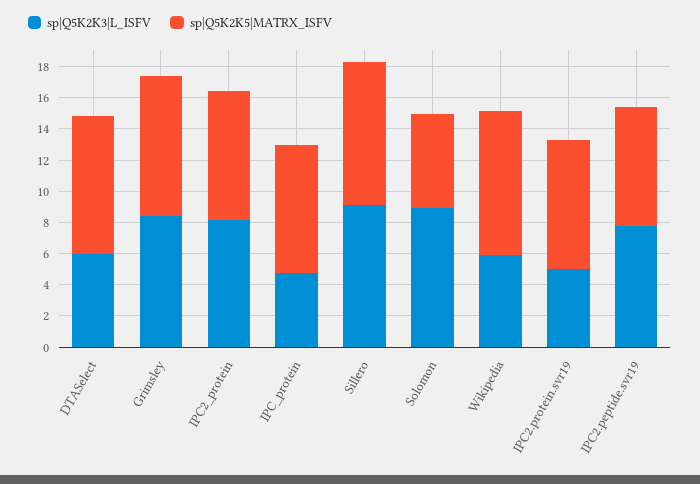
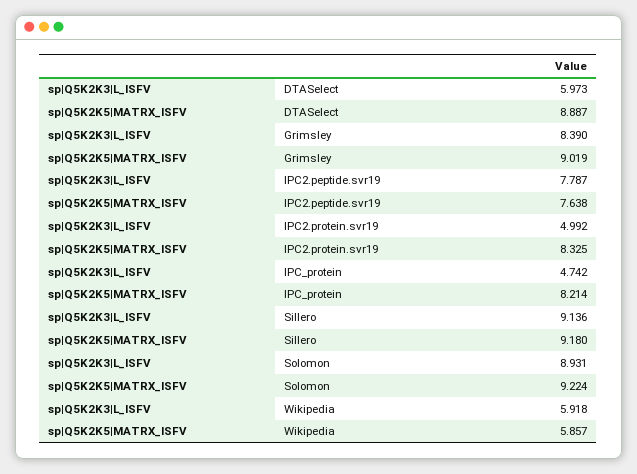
  {
    "sp|Q5K2K3|L_ISFV": {
      "DTASelect": 5.973,
      "Grimsley": 8.39,
-     "IPC2_protein": 8,
      "IPC_protein": 4.742,
      "Sillero": 9.136,
      "Solomon": 8.931,
      "Wikipedia": 5.918,
      "IPC2.protein.svr19": 4.992,
      "IPC2.peptide.svr19": 7.787
    },
    "sp|Q5K2K5|MATRX_ISFV": {
      "DTASelect": 8.887,
      "Grimsley": 9.019,
-     "IPC2_protein": 8,
      "IPC_protein": 8.214,
      "Sillero": 9.18,
-     "Solomon": 6,
+     "Solomon": 9.224,
-     "Wikipedia": 9,
+     "Wikipedia": 5.857,
      "IPC2.protein.svr19": 8.325,
      "IPC2.peptide.svr19": 7.638
    }
  }

